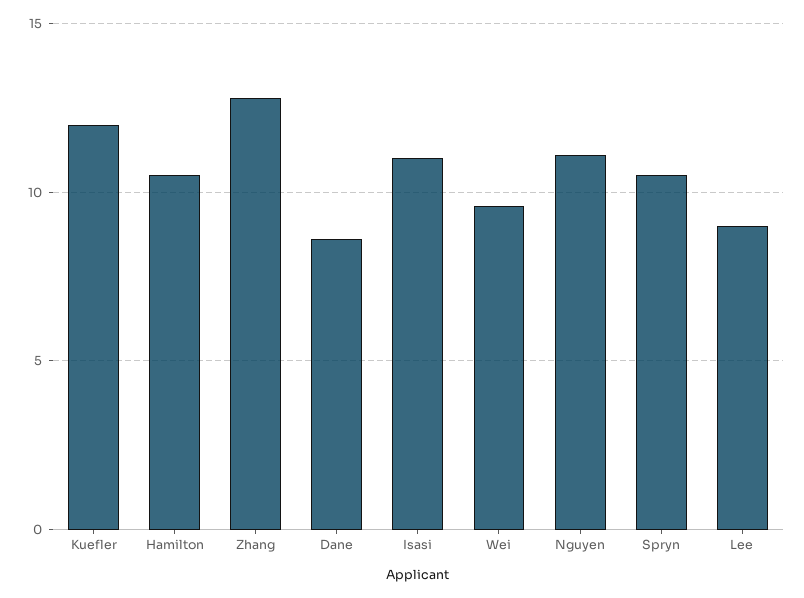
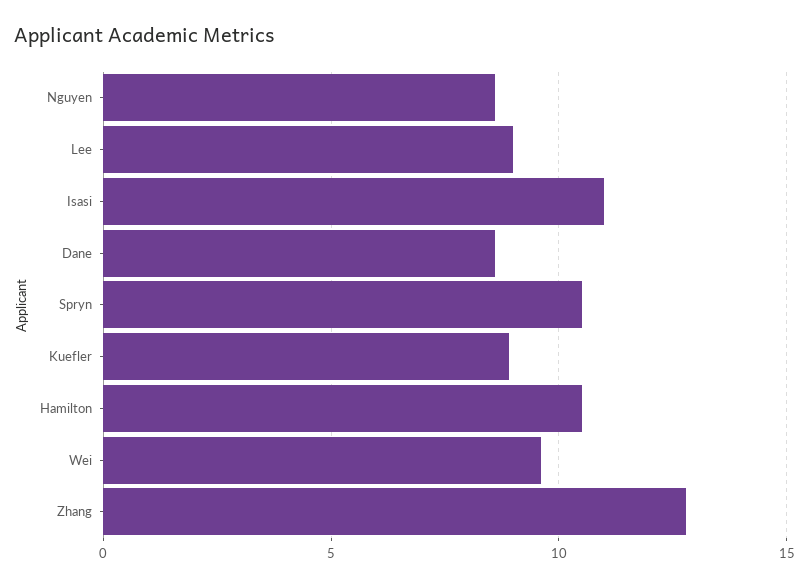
  {
-   "Kuefler": 12,
+   "Kuefler": 9,
    "Hamilton": 10.5,
    "Zhang": 13,
    "Dane": 8.5,
    "Isasi": 11,
    "Wei": 9.5,
-   "Nguyen": 11,
+   "Nguyen": 8.5,
    "Spryn": 10.5,
    "Lee": 9
  }

